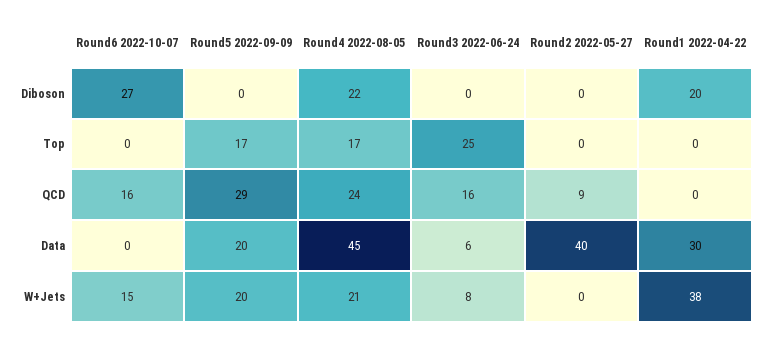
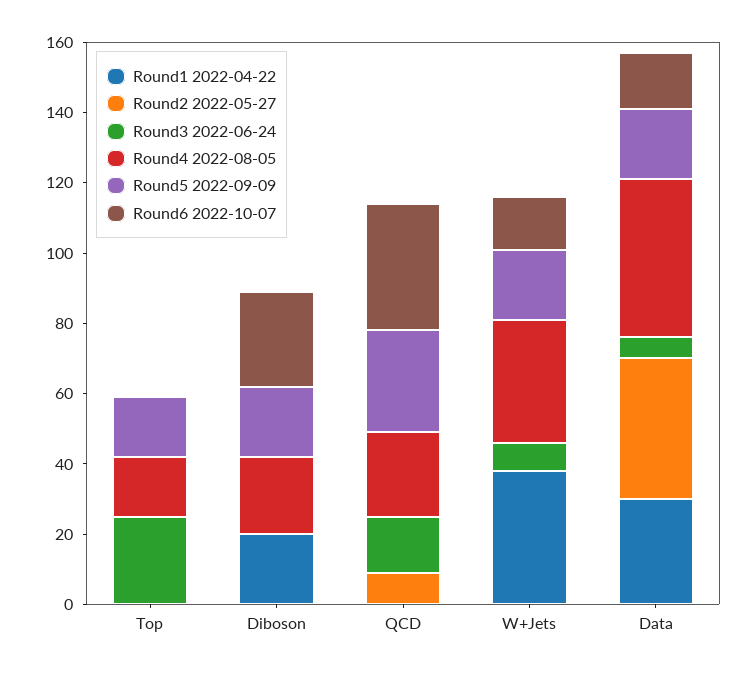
  {
    "Round6 2022-10-07": {
      "Diboson": 27,
      "Top": 0,
-     "QCD": 16,
+     "QCD": 35,
-     "Data": 0,
+     "Data": 15,
      "W+Jets": 15
    },
    "Round5 2022-09-09": {
-     "Diboson": 0,
+     "Diboson": 20,
      "Top": 17,
      "QCD": 29,
      "Data": 20,
      "W+Jets": 20
    },
    "Round4 2022-08-05": {
      "Diboson": 22,
      "Top": 17,
      "QCD": 24,
      "Data": 45,
-     "W+Jets": 21
+     "W+Jets": 35
    },
    "Round3 2022-06-24": {
      "Diboson": 0,
      "Top": 25,
      "QCD": 16,
      "Data": 6,
      "W+Jets": 8
    },
    "Round2 2022-05-27": {
      "Diboson": 0,
      "Top": 0,
      "QCD": 9,
      "Data": 40,
      "W+Jets": 0
    },
    "Round1 2022-04-22": {
      "Diboson": 20,
      "Top": 0,
      "QCD": 0,
      "Data": 30,
      "W+Jets": 38
    }
  }

